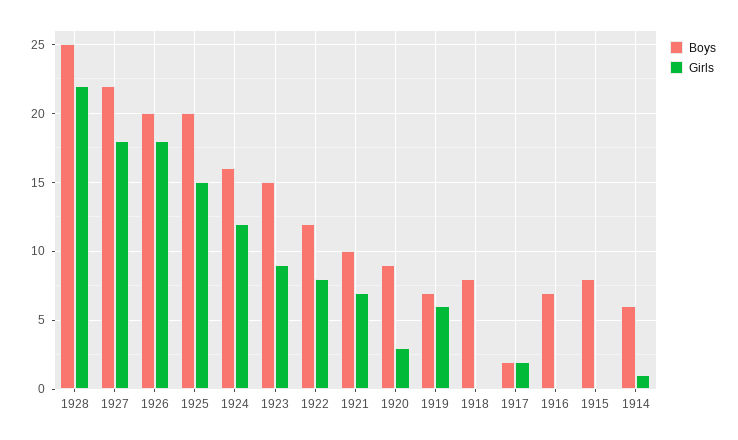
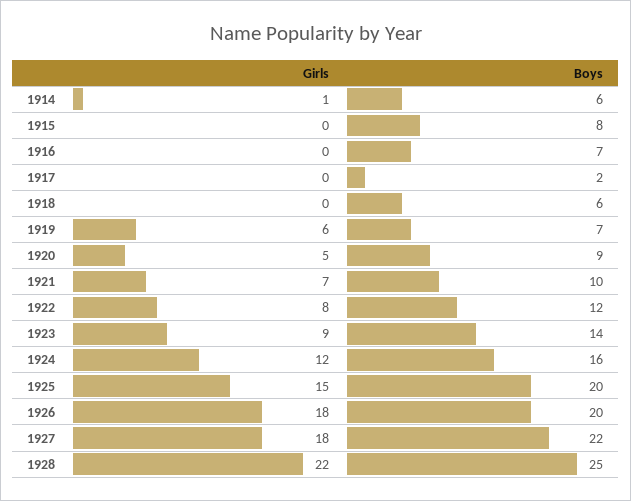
  {
    "Boys": {
      "1928": 25,
      "1927": 22,
      "1926": 20,
      "1925": 20,
      "1924": 16,
-     "1923": 15,
+     "1923": 14,
      "1922": 12,
      "1921": 10,
      "1920": 9,
      "1919": 7,
-     "1918": 8,
+     "1918": 6,
      "1917": 2,
      "1916": 7,
      "1915": 8,
      "1914": 6
    },
    "Girls": {
      "1928": 22,
      "1927": 18,
      "1926": 18,
      "1925": 15,
      "1924": 12,
      "1923": 9,
      "1922": 8,
      "1921": 7,
-     "1920": 3,
+     "1920": 5,
      "1919": 6,
      "1918": 0,
-     "1917": 2,
+     "1917": 0,
      "1916": 0,
      "1915": 0,
      "1914": 1
    }
  }

